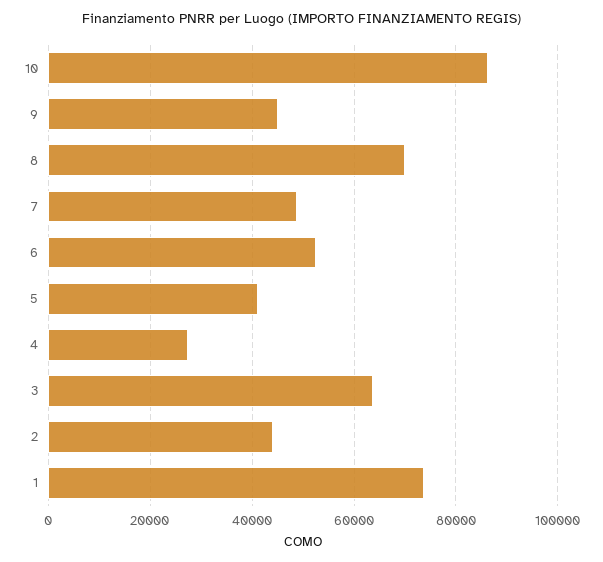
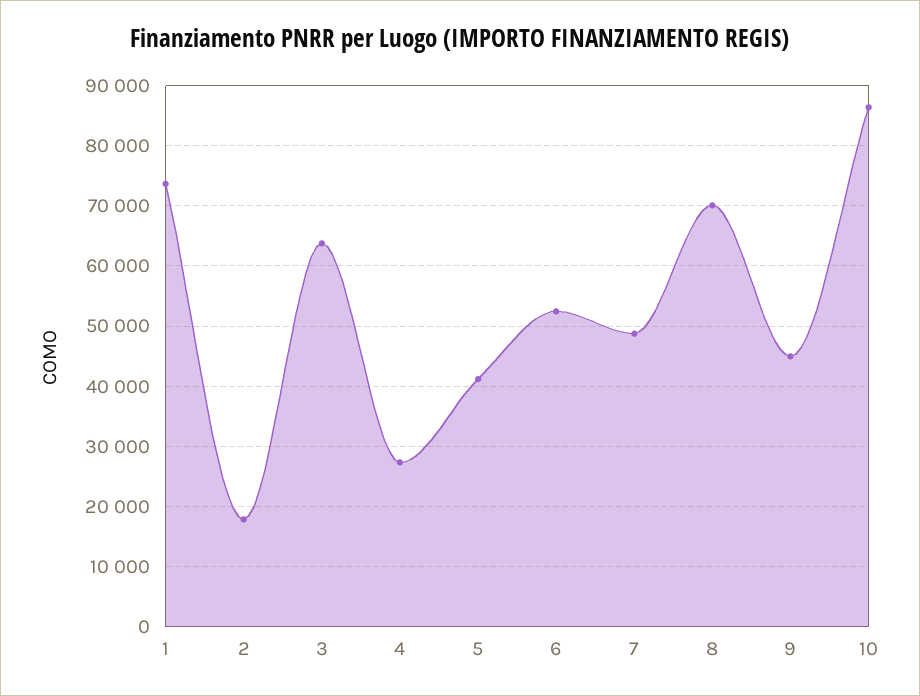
  {
    "10": 86000,
    "9": 45000,
    "8": 70000,
    "7": 49000,
    "6": 52000,
    "5": 41000,
    "4": 27000,
    "3": 64000,
-   "2": 44000,
+   "2": 18000,
    "1": 74000
  }

